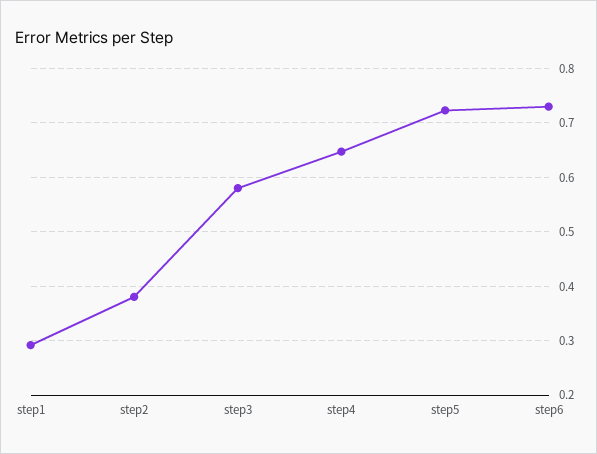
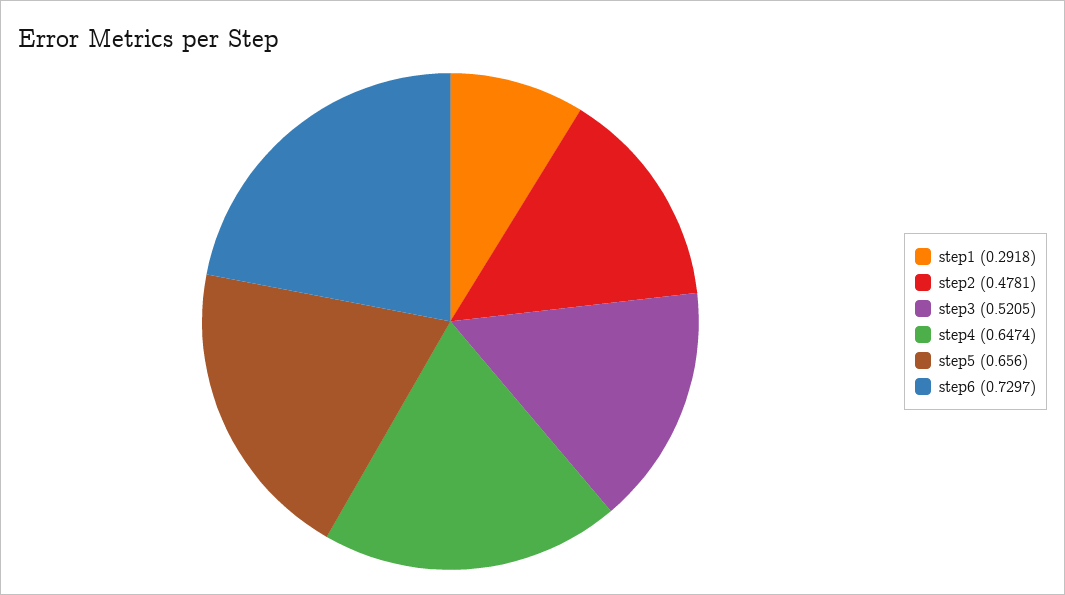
  {
    "step1": 0.2918,
-   "step2": 0.38,
+   "step2": 0.4781,
-   "step3": 0.58,
+   "step3": 0.5205,
    "step4": 0.6474,
-   "step5": 0.72,
+   "step5": 0.656,
    "step6": 0.7297
  }

